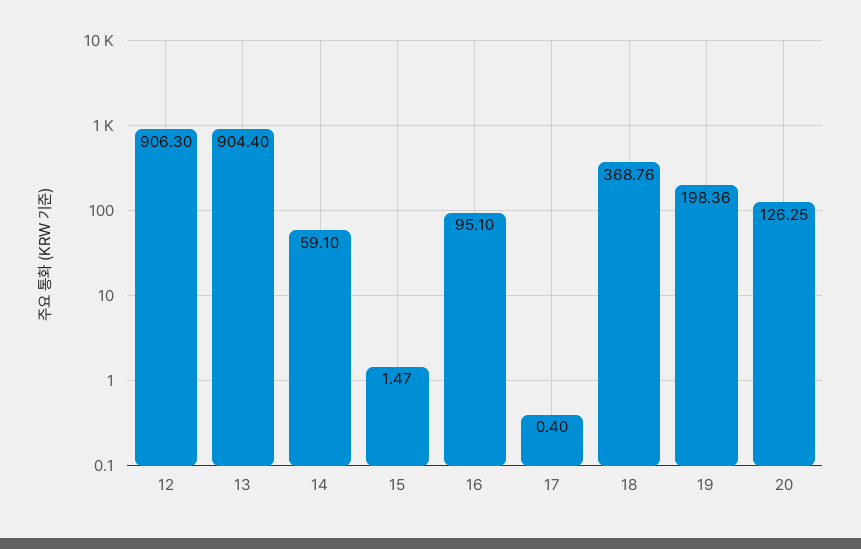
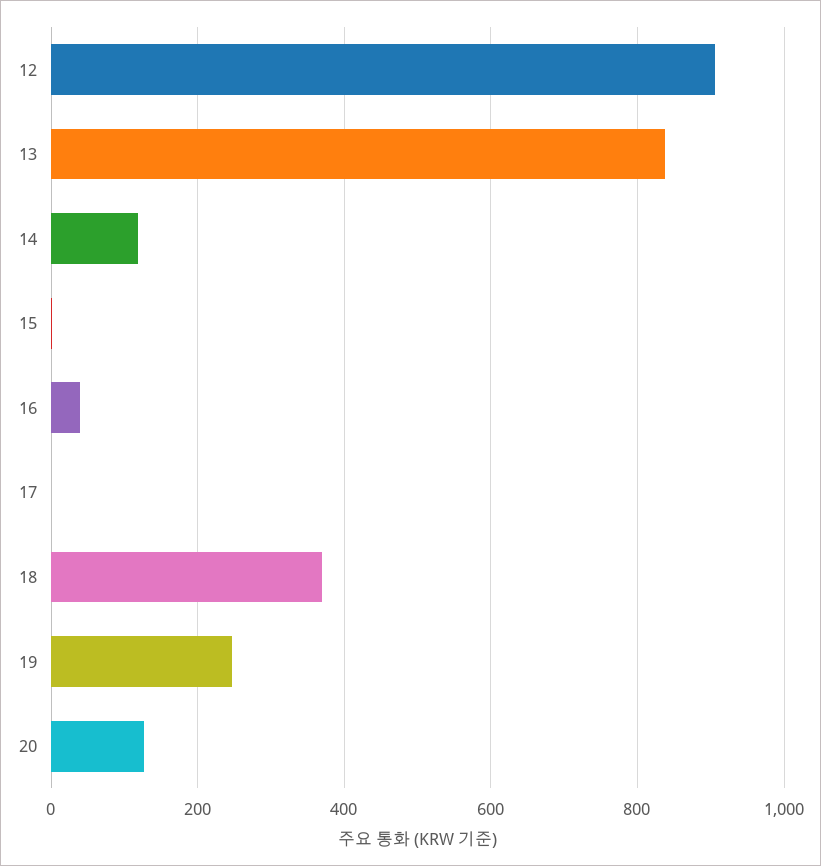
  {
    "12": 906.3,
-   "13": 904.4,
+   "13": 840,
-   "14": 59.1,
+   "14": 120,
    "15": 1.47,
-   "16": 95.1,
+   "16": 40,
    "17": 0.4,
    "18": 368.76,
-   "19": 198.36,
+   "19": 240,
    "20": 126.25
  }

